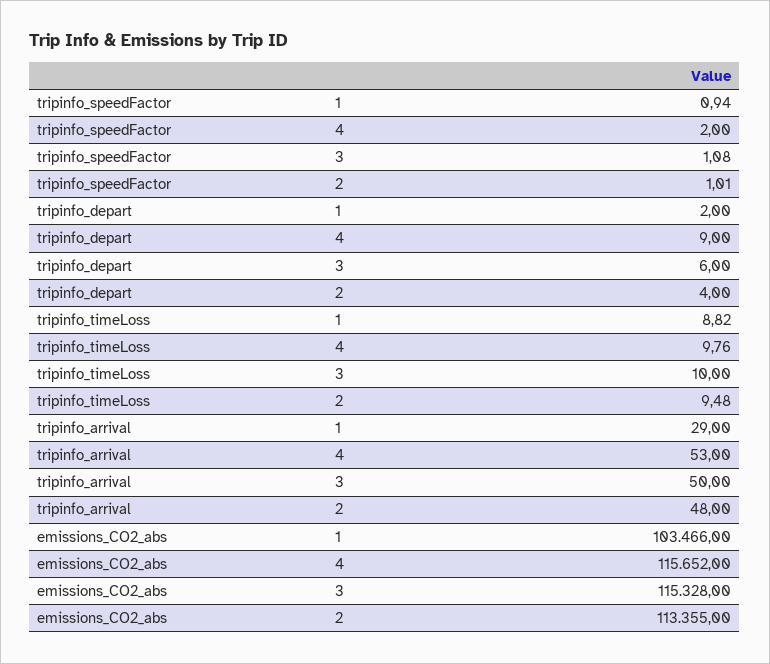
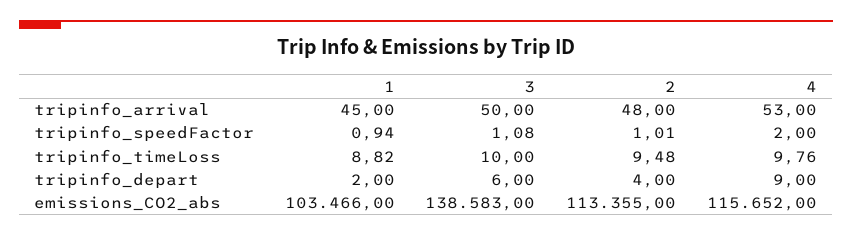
  {
    "tripinfo_speedFactor": {
      "1": 0.94,
      "4": 2,
      "3": 1.08,
      "2": 1.01
    },
    "tripinfo_depart": {
      "1": 2,
      "4": 9,
      "3": 6,
      "2": 4
    },
    "tripinfo_timeLoss": {
      "1": 8.82,
      "4": 9.76,
      "3": 10,
      "2": 9.48
    },
    "tripinfo_arrival": {
-     "1": 29,
+     "1": 45,
      "4": 53,
      "3": 50,
      "2": 48
    },
    "emissions_CO2_abs": {
      "1": 103466,
      "4": 115652,
-     "3": 115328,
+     "3": 138583,
      "2": 113355
    }
  }

